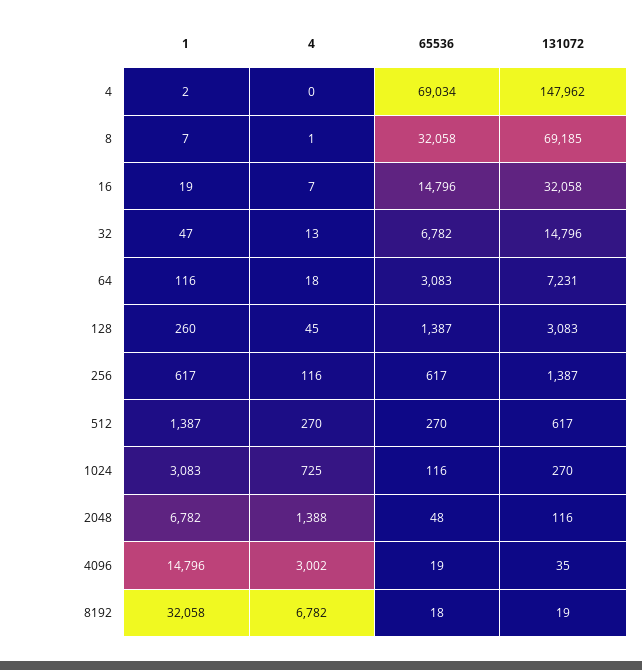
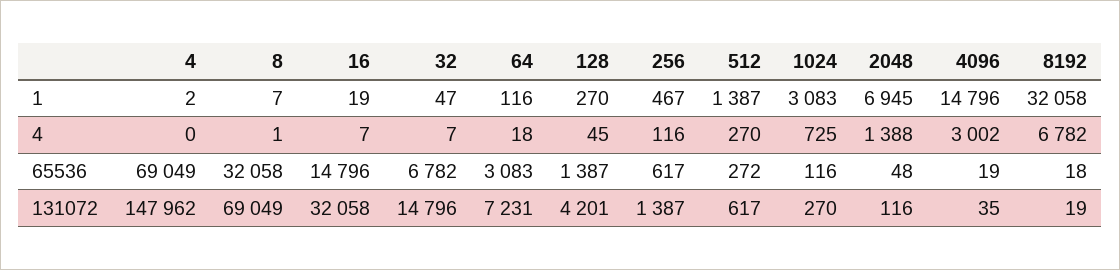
  {
    "1": {
      "4": 2,
      "8": 7,
      "16": 19,
      "32": 47,
      "64": 116,
-     "128": 260,
+     "128": 270,
-     "256": 617,
+     "256": 467,
      "512": 1387,
      "1024": 3083,
-     "2048": 6782,
+     "2048": 6945,
      "4096": 14796,
      "8192": 32058
    },
    "4": {
      "4": 0,
      "8": 1,
      "16": 7,
-     "32": 13,
+     "32": 7,
      "64": 18,
      "128": 45,
      "256": 116,
      "512": 270,
      "1024": 725,
      "2048": 1388,
      "4096": 3002,
      "8192": 6782
    },
    "65536": {
-     "4": 69034,
+     "4": 69049,
      "8": 32058,
      "16": 14796,
      "32": 6782,
      "64": 3083,
      "128": 1387,
      "256": 617,
-     "512": 270,
+     "512": 272,
      "1024": 116,
      "2048": 48,
      "4096": 19,
      "8192": 18
    },
    "131072": {
      "4": 147962,
-     "8": 69185,
+     "8": 69049,
      "16": 32058,
      "32": 14796,
      "64": 7231,
-     "128": 3083,
+     "128": 4201,
      "256": 1387,
      "512": 617,
      "1024": 270,
      "2048": 116,
      "4096": 35,
      "8192": 19
    }
  }

